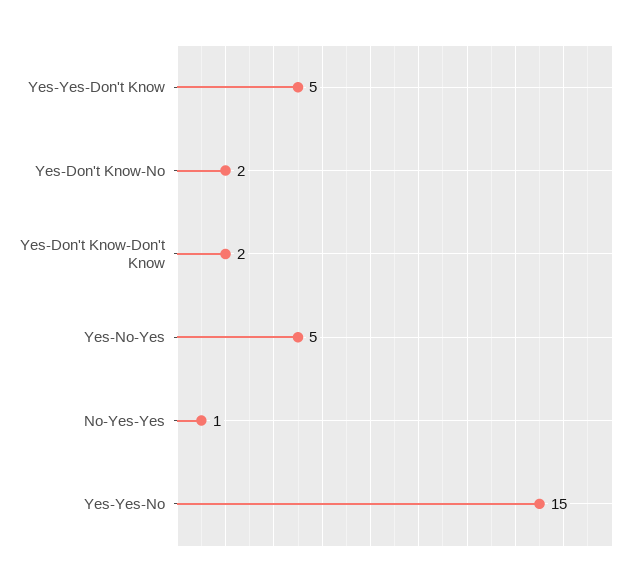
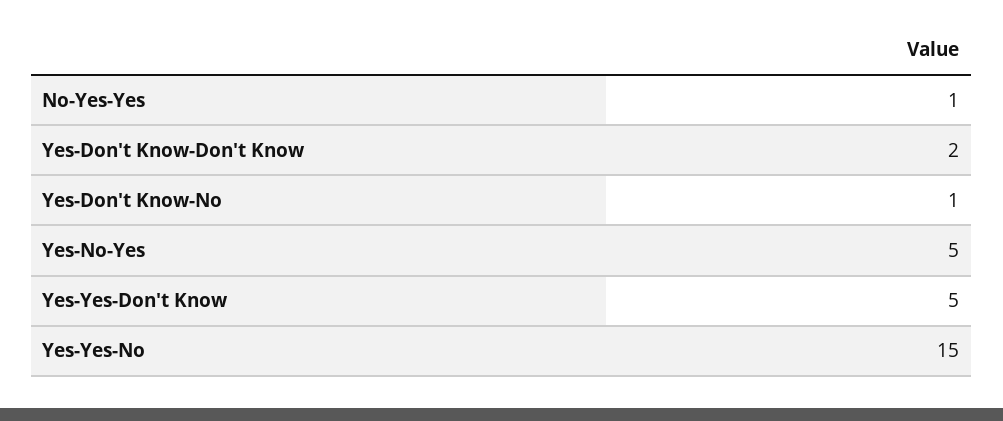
  {
    "Yes-Yes-Don't Know": 5,
-   "Yes-Don't Know-No": 2,
+   "Yes-Don't Know-No": 1,
    "Yes-Don't Know-Don't Know": 2,
    "Yes-No-Yes": 5,
    "No-Yes-Yes": 1,
    "Yes-Yes-No": 15
  }

